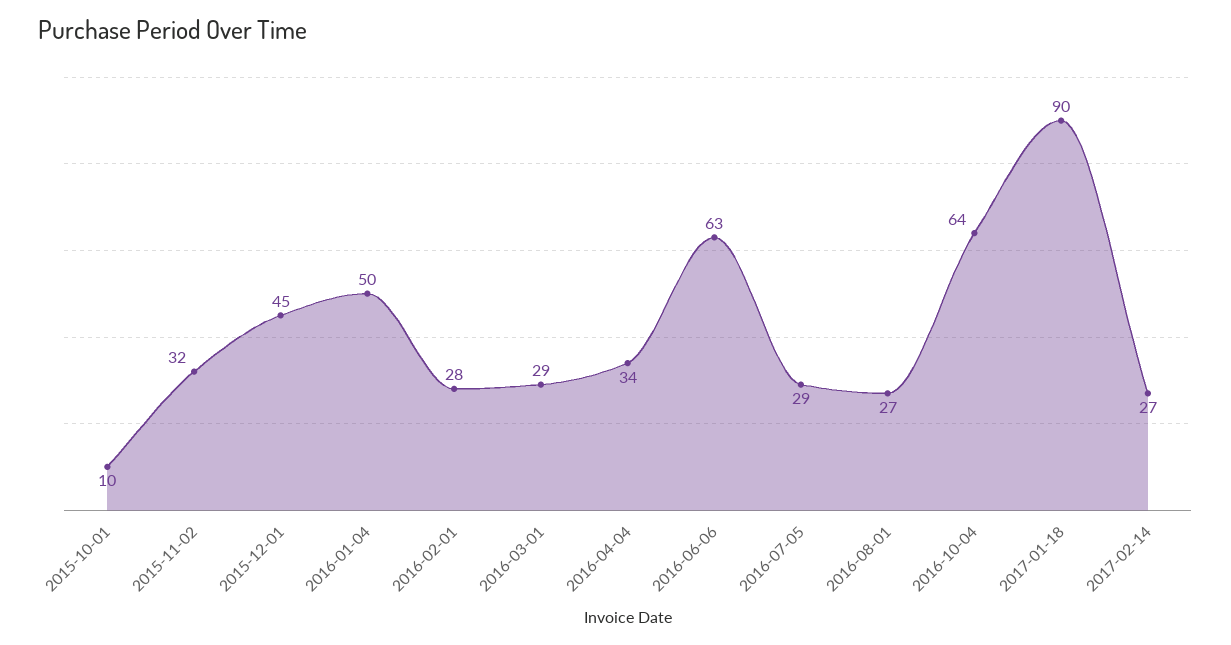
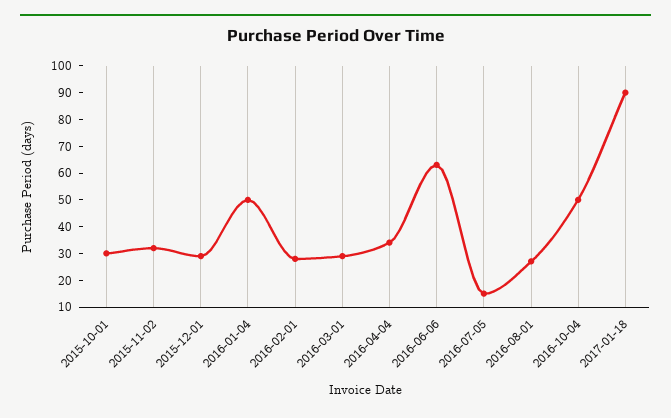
  {
-   "2015-10-01": 10,
+   "2015-10-01": 30,
    "2015-11-02": 32,
-   "2015-12-01": 45,
+   "2015-12-01": 30,
    "2016-01-04": 50,
    "2016-02-01": 28,
    "2016-03-01": 29,
    "2016-04-04": 34,
    "2016-06-06": 63,
-   "2016-07-05": 29,
+   "2016-07-05": 15,
    "2016-08-01": 27,
-   "2016-10-04": 64,
+   "2016-10-04": 50,
-   "2017-01-18": 90,
+   "2017-01-18": 90
-   "2017-02-14": 27
  }

